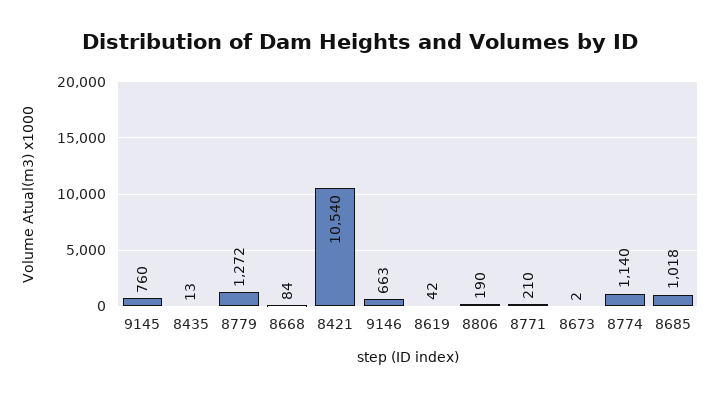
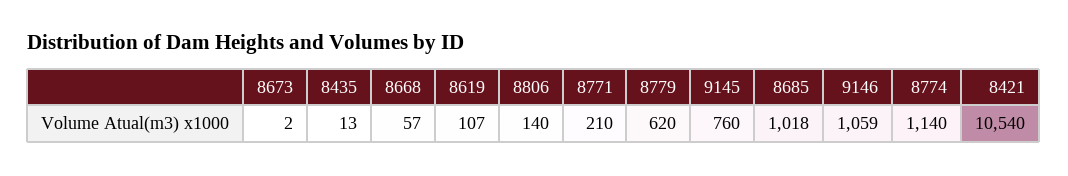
  {
    "9145": 760,
    "8435": 13,
-   "8779": 1272,
+   "8779": 620,
-   "8668": 84,
+   "8668": 57,
    "8421": 10540,
-   "9146": 663,
+   "9146": 1059,
-   "8619": 42,
+   "8619": 107,
-   "8806": 190,
+   "8806": 140,
    "8771": 210,
    "8673": 2,
    "8774": 1140,
    "8685": 1018
  }

